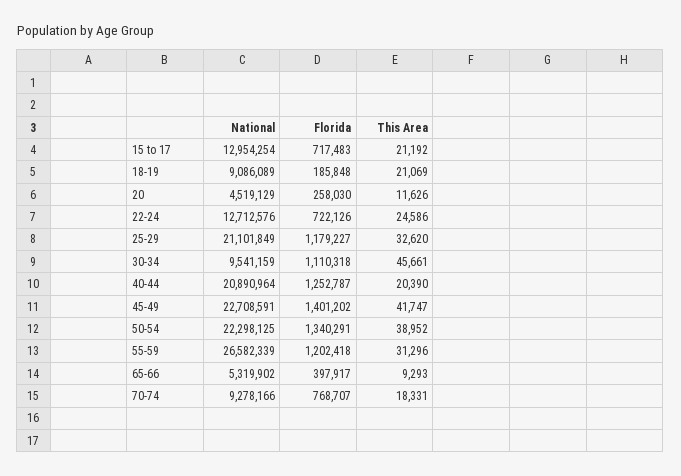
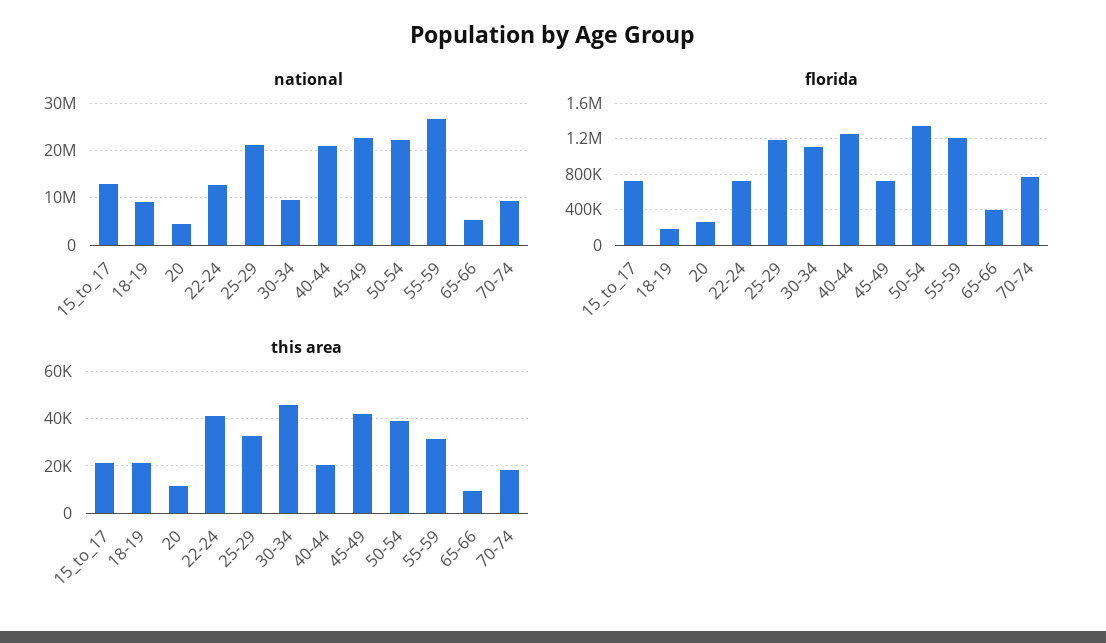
  {
    "National": {
      "15 to 17": 12954254,
      "18-19": 9086089,
      "20": 4519129,
      "22-24": 12712576,
      "25-29": 21101849,
      "30-34": 9541159,
      "40-44": 20890964,
      "45-49": 22708591,
      "50-54": 22298125,
      "55-59": 26582339,
      "65-66": 5319902,
      "70-74": 9278166
    },
    "Florida": {
      "15 to 17": 717483,
      "18-19": 185848,
      "20": 258030,
      "22-24": 722126,
      "25-29": 1179227,
      "30-34": 1110318,
      "40-44": 1252787,
-     "45-49": 1401202,
+     "45-49": 700000,
      "50-54": 1340291,
      "55-59": 1202418,
      "65-66": 397917,
      "70-74": 768707
    },
    "This Area": {
      "15 to 17": 21192,
      "18-19": 21069,
      "20": 11626,
-     "22-24": 24586,
+     "22-24": 40000,
      "25-29": 32620,
      "30-34": 45661,
      "40-44": 20390,
      "45-49": 41747,
      "50-54": 38952,
      "55-59": 31296,
      "65-66": 9293,
      "70-74": 18331
    }
  }

